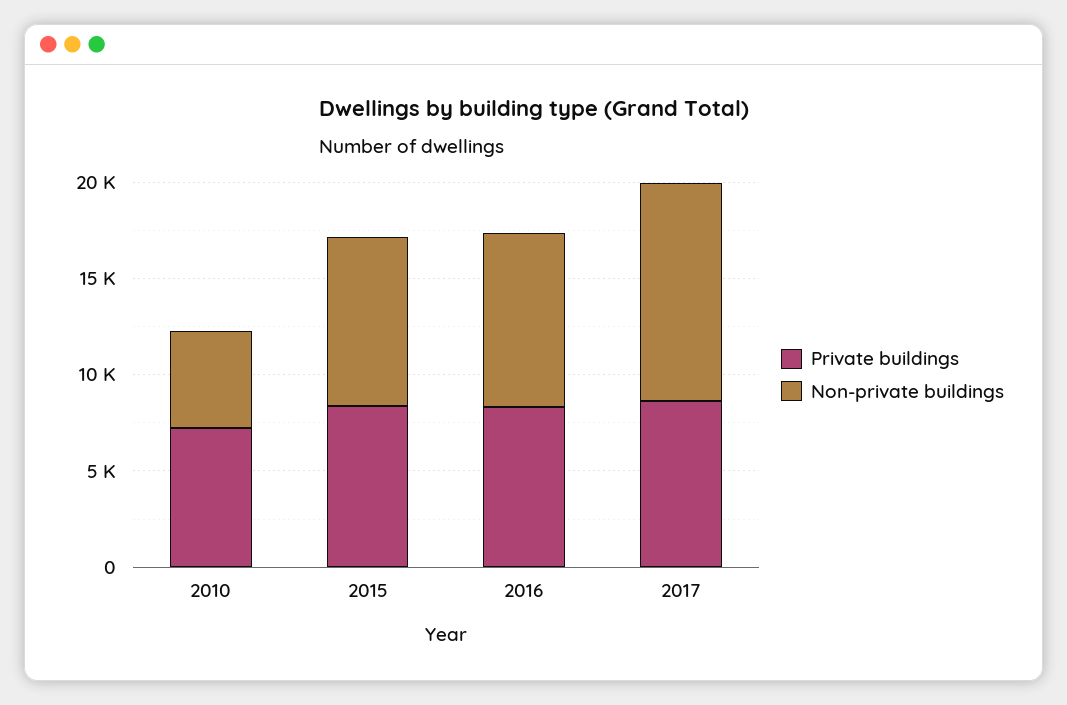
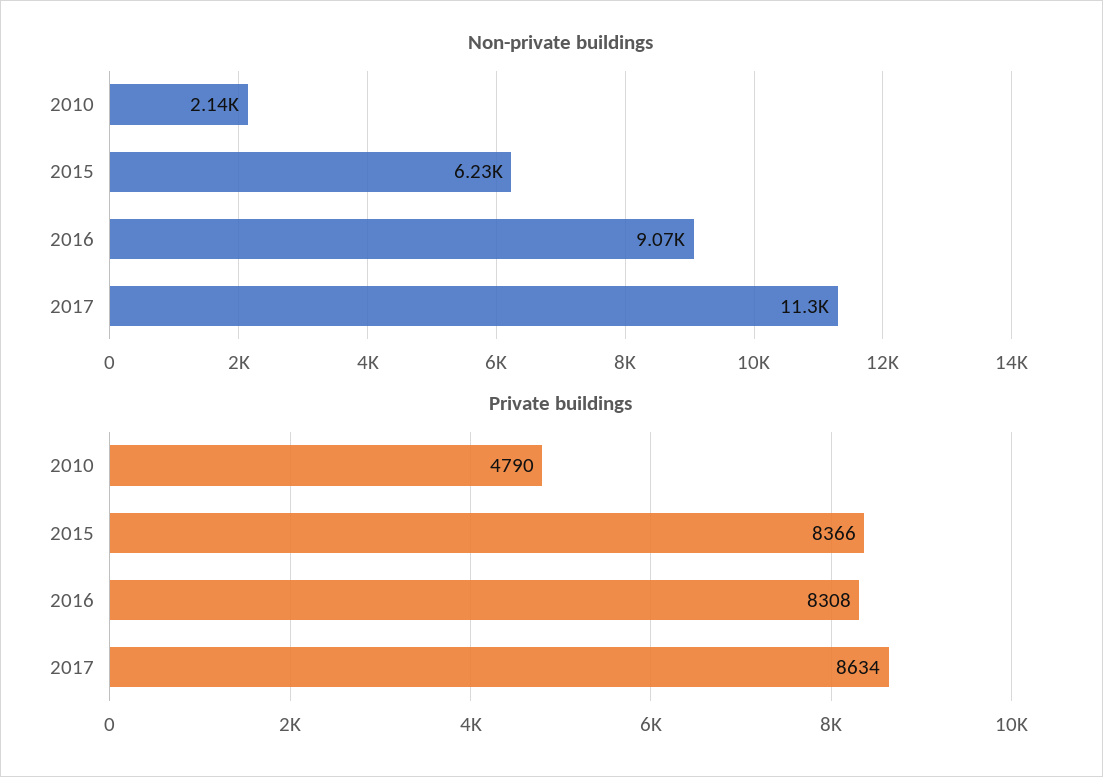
  {
    "Private buildings": {
-     "2010": 7000,
+     "2010": 4790,
      "2015": 8366,
      "2016": 8308,
      "2017": 8634
    },
    "Non-private buildings": {
-     "2010": 5000,
+     "2010": 2140,
-     "2015": 9000,
+     "2015": 6230,
      "2016": 9070,
      "2017": 11300
    }
  }

